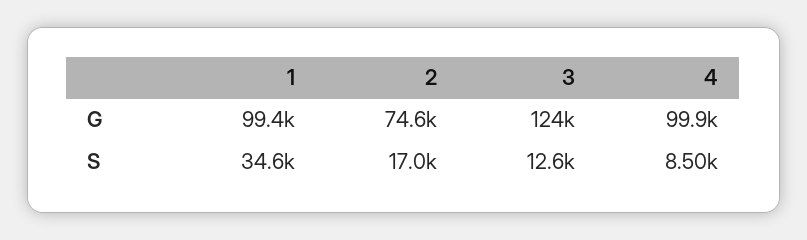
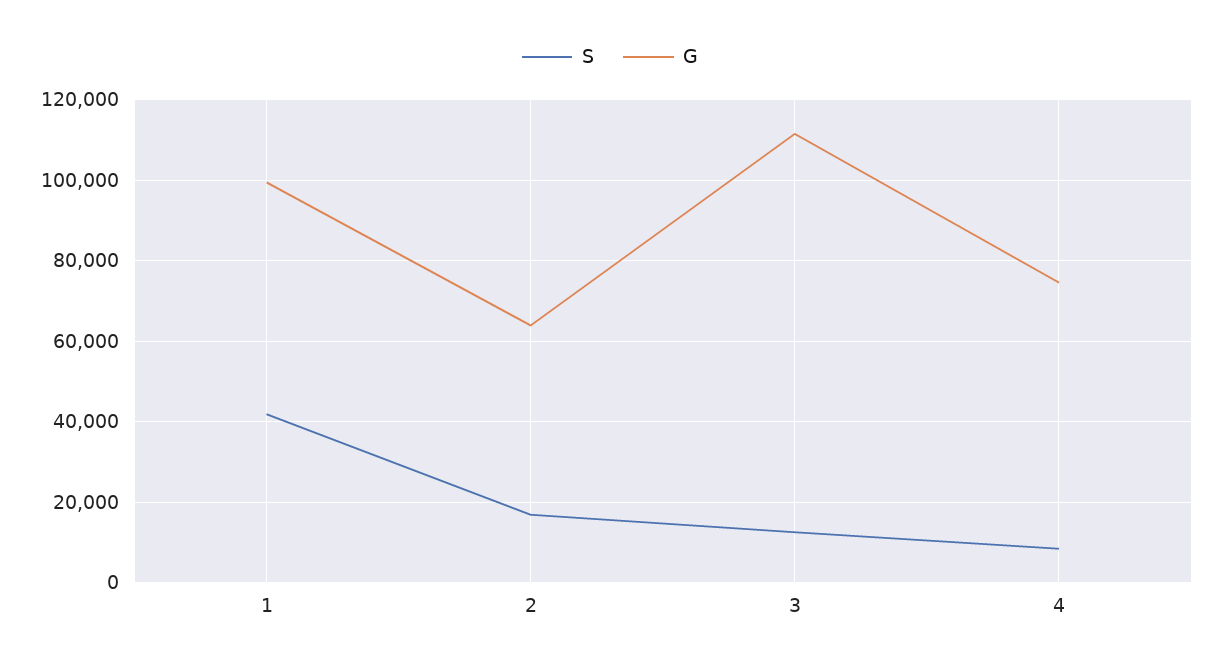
  {
    "G": {
      "1": 99400,
-     "2": 74600,
+     "2": 64000,
-     "3": 124000,
+     "3": 112000,
-     "4": 99900
+     "4": 74000
    },
    "S": {
-     "1": 34600,
+     "1": 42000,
      "2": 17000,
      "3": 12600,
      "4": 8500
    }
  }

